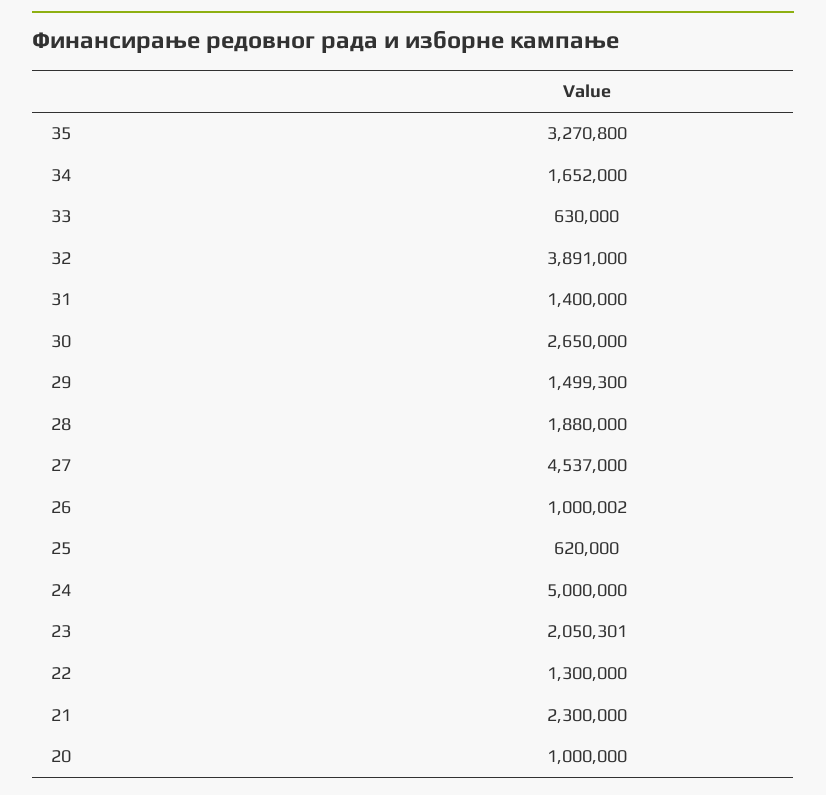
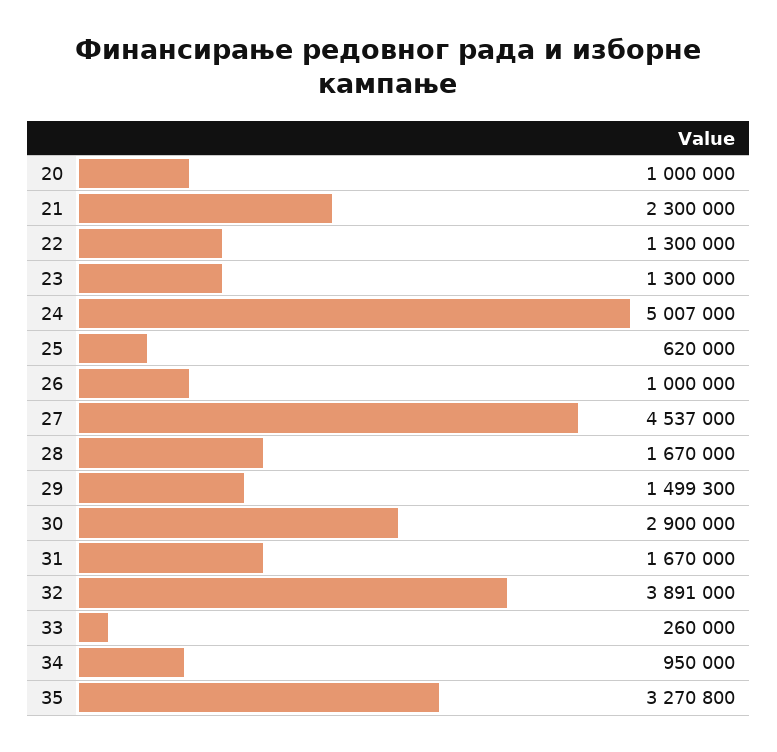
  {
    "35": 3270800,
-   "34": 1652000,
+   "34": 950000,
-   "33": 630000,
+   "33": 260000,
    "32": 3891000,
-   "31": 1400000,
+   "31": 1670000,
-   "30": 2650000,
+   "30": 2900000,
    "29": 1499300,
-   "28": 1880000,
+   "28": 1670000,
    "27": 4537000,
-   "26": 1000002,
+   "26": 1000000,
    "25": 620000,
-   "24": 5000000,
+   "24": 5007000,
-   "23": 2050301,
+   "23": 1300000,
    "22": 1300000,
    "21": 2300000,
    "20": 1000000
  }

